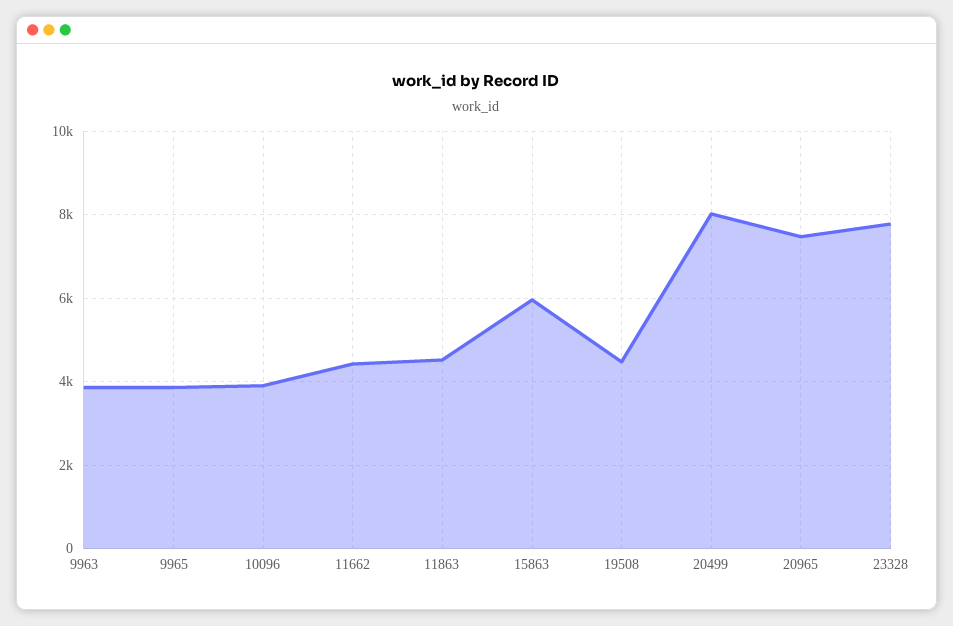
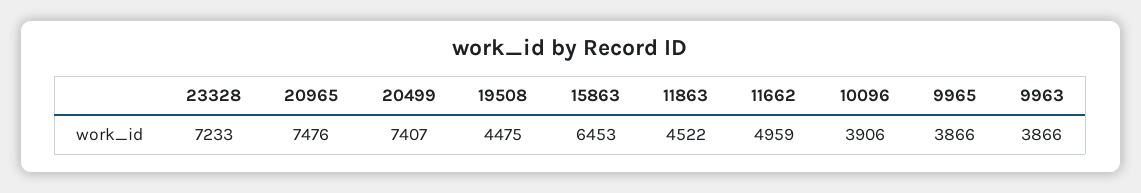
  {
    "9963": 3866,
    "9965": 3866,
    "10096": 3906,
-   "11662": 4400,
+   "11662": 4959,
    "11863": 4522,
-   "15863": 6000,
+   "15863": 6453,
    "19508": 4475,
-   "20499": 8000,
+   "20499": 7407,
    "20965": 7476,
-   "23328": 7800
+   "23328": 7233
  }

